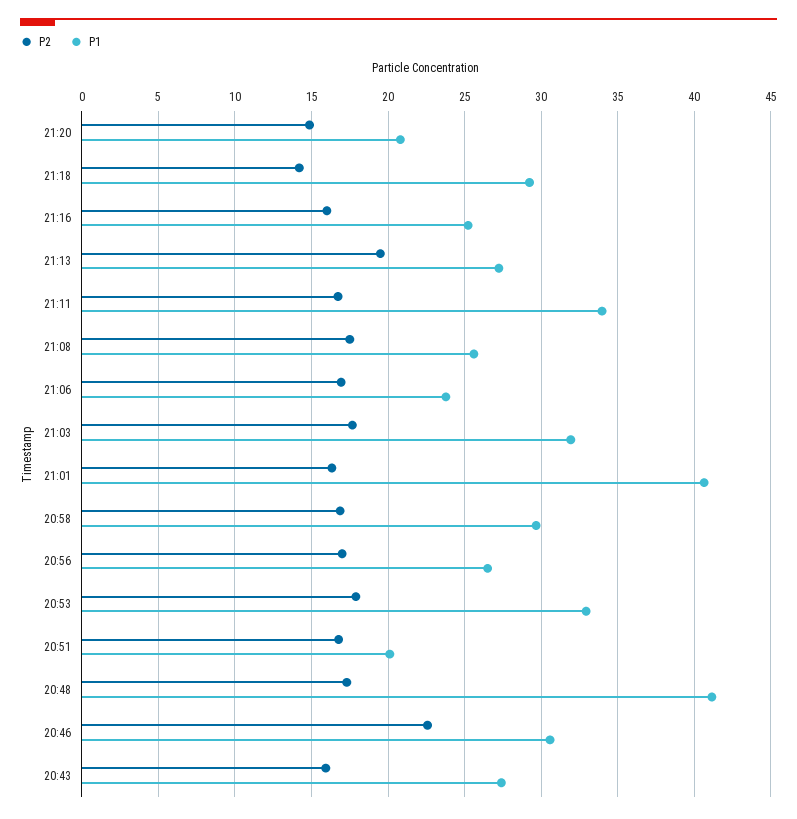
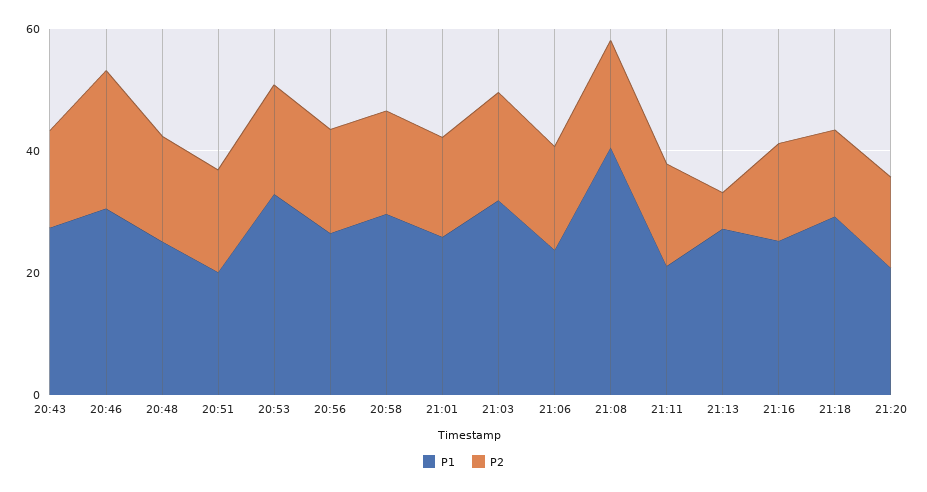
  {
    "P2": {
      "21:20": 15,
      "21:18": 14,
      "21:16": 16,
-     "21:13": 19.5,
+     "21:13": 5,
      "21:11": 16.5,
      "21:08": 17.5,
      "21:06": 17,
      "21:03": 17.5,
      "21:01": 16.5,
      "20:58": 17,
      "20:56": 17,
      "20:53": 18,
      "20:51": 17,
      "20:48": 17.5,
      "20:46": 22.5,
      "20:43": 16
    },
    "P1": {
      "21:20": 21,
      "21:18": 29,
      "21:16": 25,
      "21:13": 27,
-     "21:11": 34,
+     "21:11": 20,
-     "21:08": 25.5,
+     "21:08": 40,
      "21:06": 24,
      "21:03": 32,
-     "21:01": 40.5,
+     "21:01": 25,
      "20:58": 29.5,
      "20:56": 26.5,
      "20:53": 33,
      "20:51": 20,
-     "20:48": 41,
+     "20:48": 25,
      "20:46": 30.5,
      "20:43": 27.5
    }
  }

